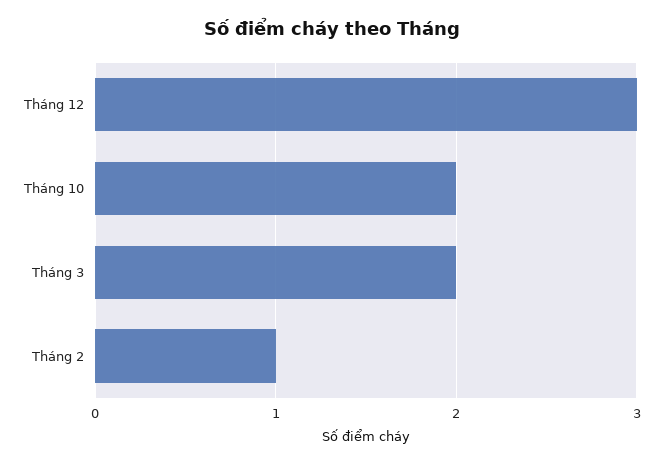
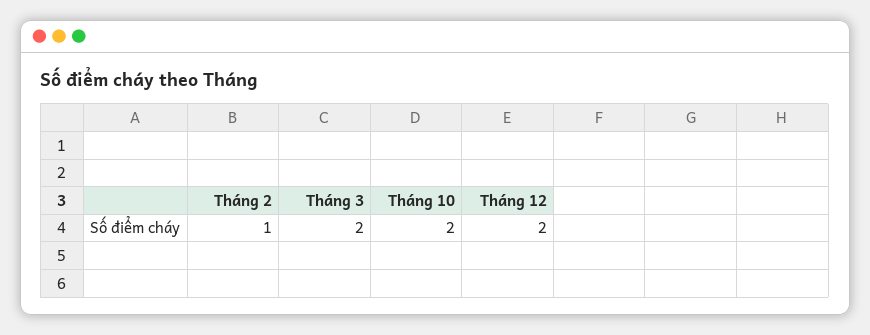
  {
-   "Tháng 12": 3,
+   "Tháng 12": 2,
    "Tháng 10": 2,
    "Tháng 3": 2,
    "Tháng 2": 1
  }

